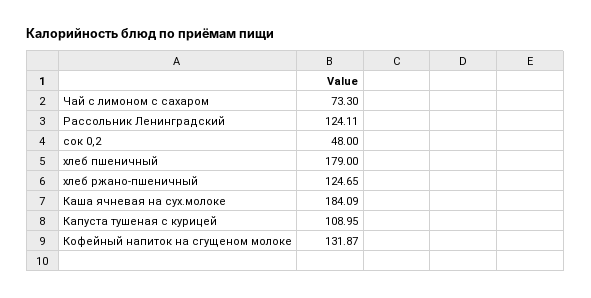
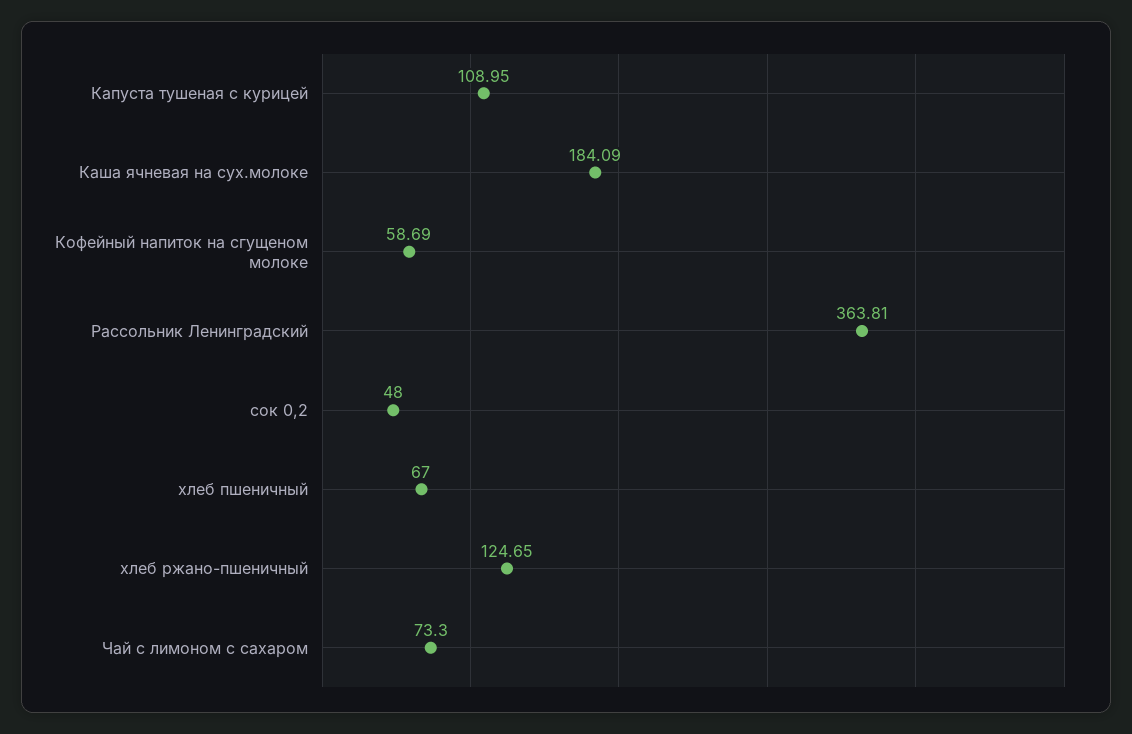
  {
    "Чай с лимоном с сахаром": 73.3,
-   "Рассольник Ленинградский": 124.11,
+   "Рассольник Ленинградский": 363.81,
    "сок 0,2": 48,
-   "хлеб пшеничный": 179,
+   "хлеб пшеничный": 67,
    "хлеб ржано-пшеничный": 124.65,
    "Каша ячневая на сух.молоке": 184.09,
    "Капуста тушеная с курицей": 108.95,
-   "Кофейный напиток на сгущеном молоке": 131.87
+   "Кофейный напиток на сгущеном молоке": 58.69
  }

